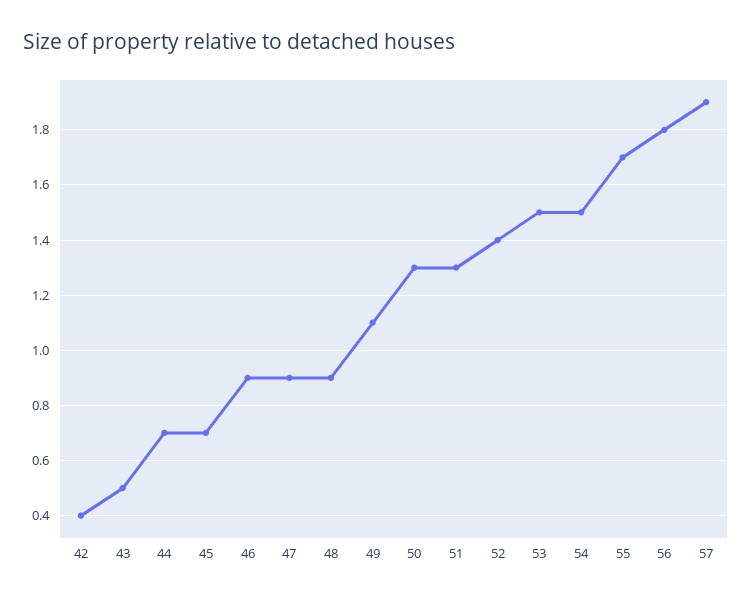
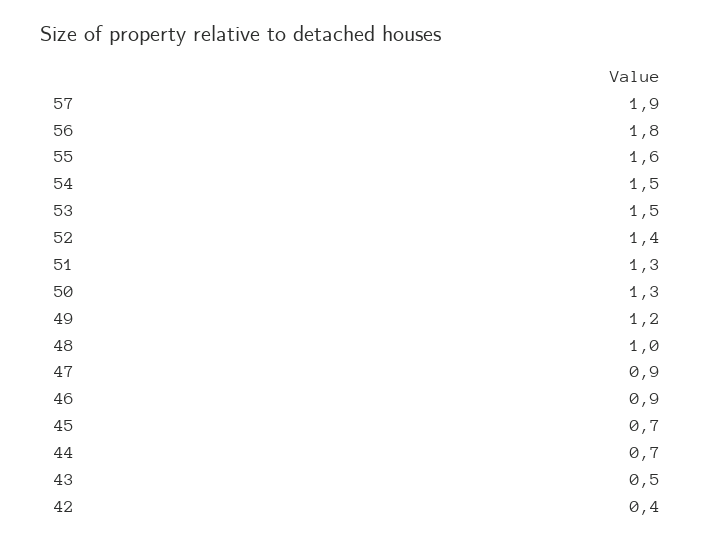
  {
    "42": 0.4,
    "43": 0.5,
    "44": 0.7,
    "45": 0.7,
    "46": 0.9,
    "47": 0.9,
-   "48": 0.9,
+   "48": 1,
-   "49": 1.1,
+   "49": 1.2,
    "50": 1.3,
    "51": 1.3,
    "52": 1.4,
    "53": 1.5,
    "54": 1.5,
-   "55": 1.7,
+   "55": 1.6,
    "56": 1.8,
    "57": 1.9
  }

